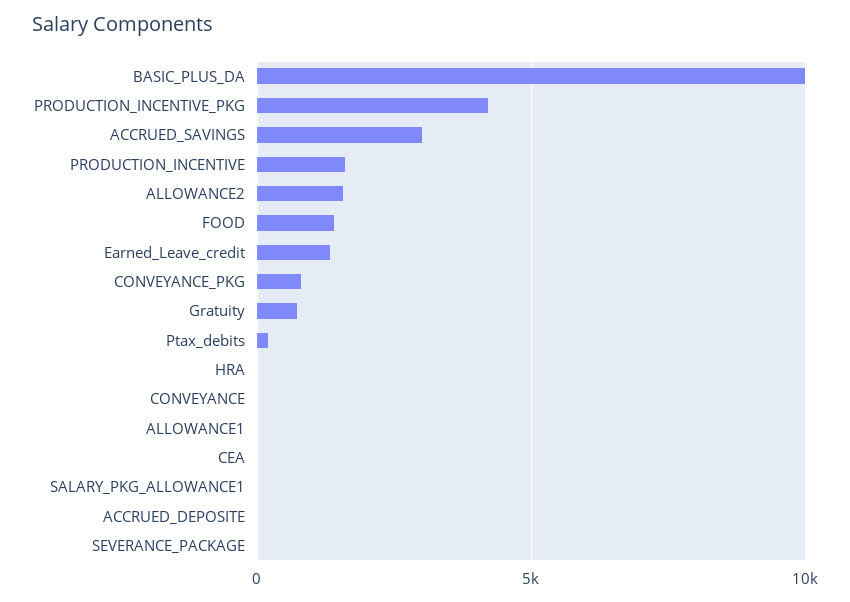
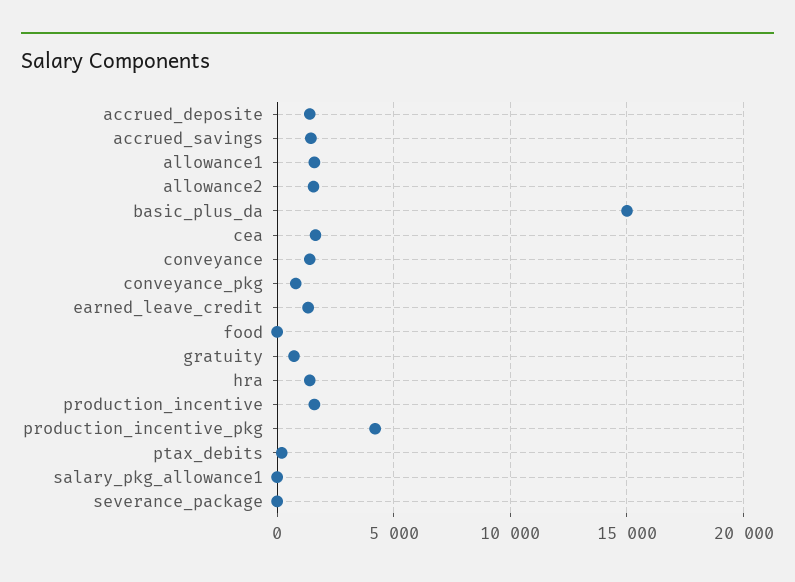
  {
-   "BASIC_PLUS_DA": 10000,
+   "BASIC_PLUS_DA": 15000,
    "PRODUCTION_INCENTIVE_PKG": 4000,
-   "ACCRUED_SAVINGS": 3000,
+   "ACCRUED_SAVINGS": 1500,
    "PRODUCTION_INCENTIVE": 1500,
    "ALLOWANCE2": 1500,
-   "FOOD": 1500,
+   "FOOD": 0,
    "Earned_Leave_credit": 1500,
    "CONVEYANCE_PKG": 1000,
    "Gratuity": 500,
    "Ptax_debits": 0,
-   "HRA": 0,
+   "HRA": 1500,
-   "CONVEYANCE": 0,
+   "CONVEYANCE": 1500,
-   "ALLOWANCE1": 0,
+   "ALLOWANCE1": 1500,
-   "CEA": 0,
+   "CEA": 1500,
    "SALARY_PKG_ALLOWANCE1": 0,
-   "ACCRUED_DEPOSITE": 0,
+   "ACCRUED_DEPOSITE": 1500,
    "SEVERANCE_PACKAGE": 0
  }

